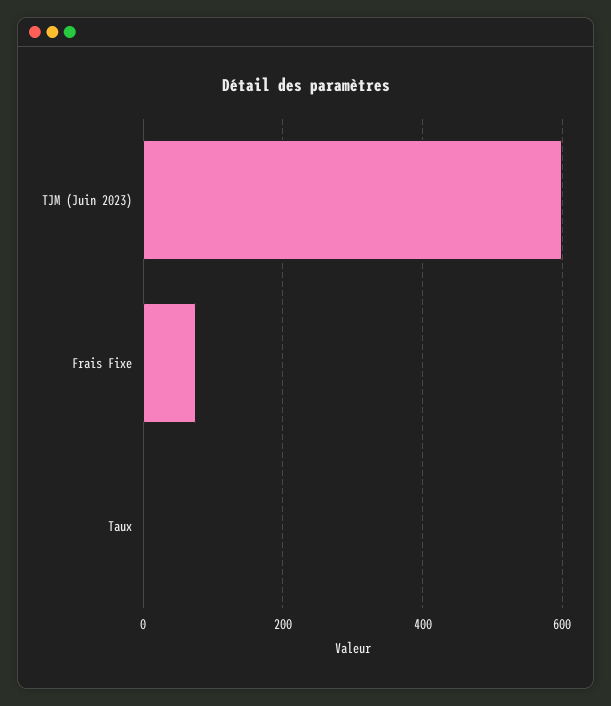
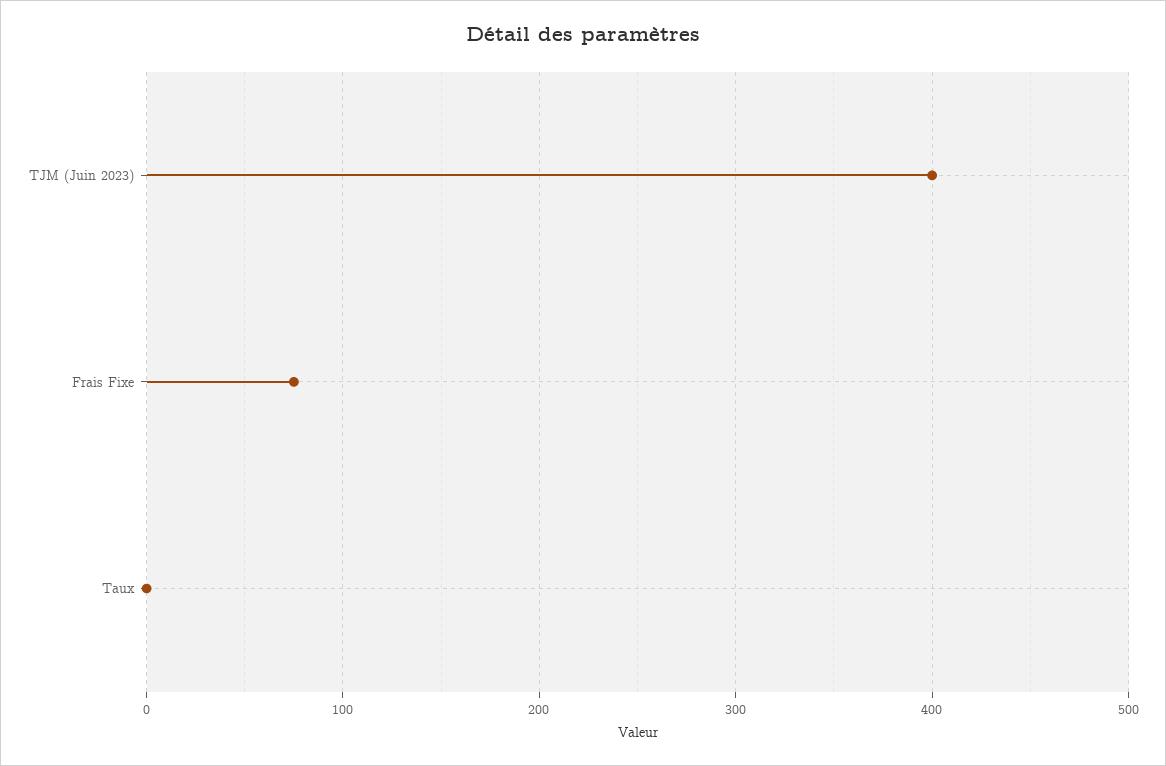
  {
-   "TJM (Juin 2023)": 600,
+   "TJM (Juin 2023)": 400,
    "Frais Fixe": 80,
    "Taux": 0
  }

